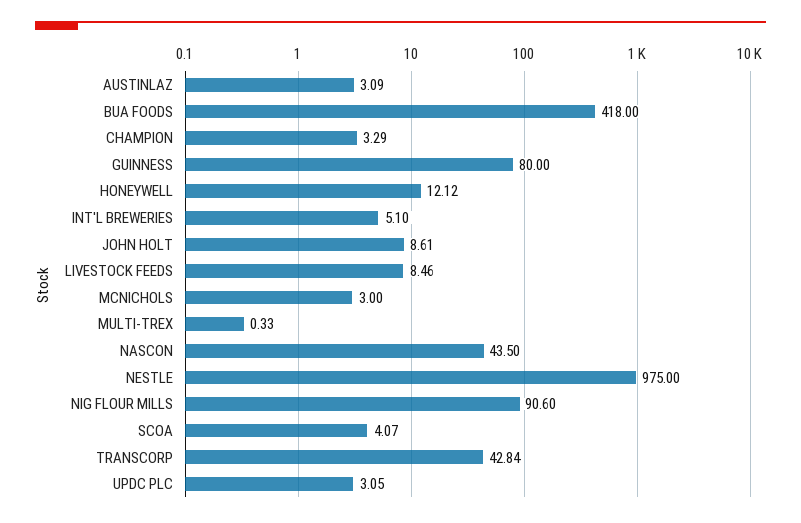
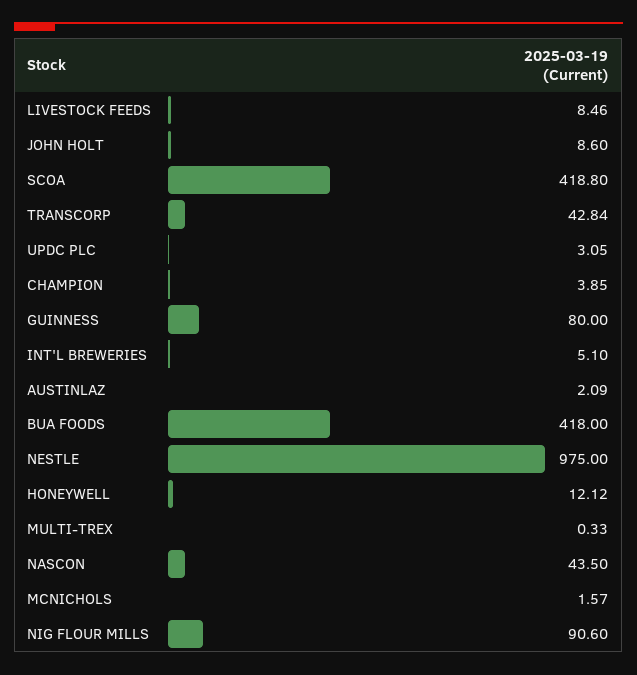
  {
-   "AUSTINLAZ": 3.09,
+   "AUSTINLAZ": 2.09,
    "BUA FOODS": 418,
-   "CHAMPION": 3.29,
+   "CHAMPION": 3.85,
    "GUINNESS": 80,
    "HONEYWELL": 12.12,
    "INT'L BREWERIES": 5.1,
-   "JOHN HOLT": 8.61,
+   "JOHN HOLT": 8.6,
    "LIVESTOCK FEEDS": 8.46,
-   "MCNICHOLS": 3,
+   "MCNICHOLS": 1.57,
    "MULTI-TREX": 0.33,
    "NASCON": 43.5,
    "NESTLE": 975,
    "NIG FLOUR MILLS": 90.6,
-   "SCOA": 4.07,
+   "SCOA": 418.8,
    "TRANSCORP": 42.84,
    "UPDC PLC": 3.05
  }

